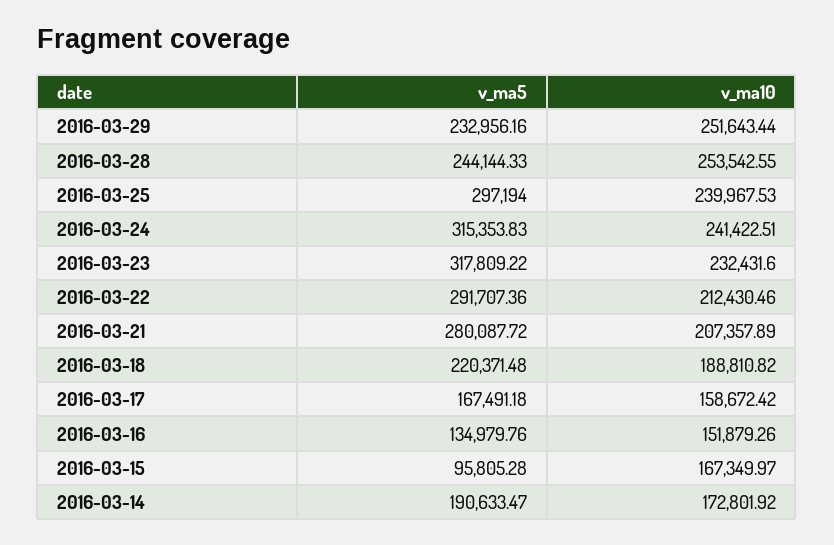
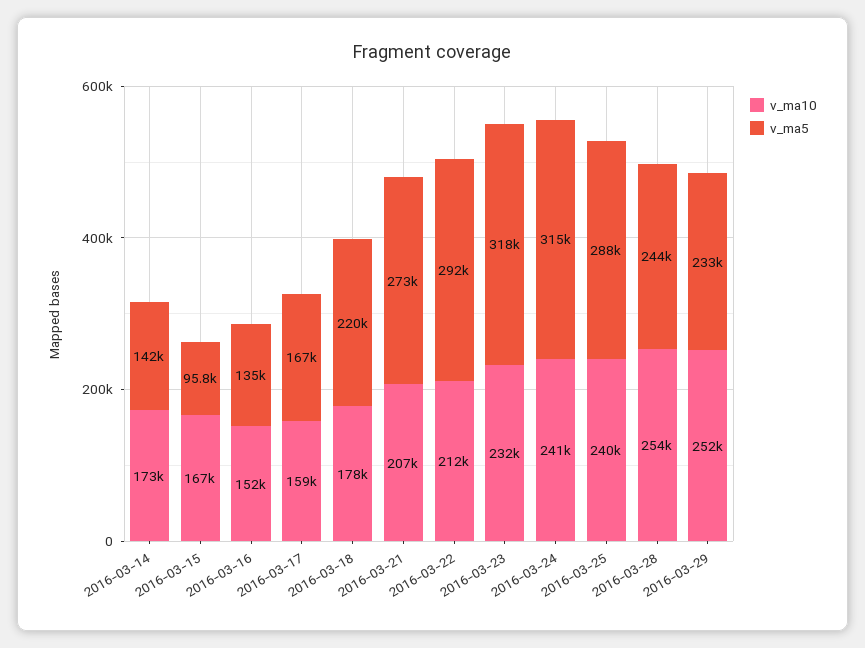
  {
    "v_ma5": {
      "2016-03-29": 232956.16,
      "2016-03-28": 244144.33,
-     "2016-03-25": 297194,
+     "2016-03-25": 288000,
      "2016-03-24": 315353.83,
      "2016-03-23": 317809.22,
      "2016-03-22": 291707.36,
-     "2016-03-21": 280087.72,
+     "2016-03-21": 273000,
      "2016-03-18": 220371.48,
      "2016-03-17": 167491.18,
      "2016-03-16": 134979.76,
      "2016-03-15": 95805.28,
-     "2016-03-14": 190633.47
+     "2016-03-14": 142000
    },
    "v_ma10": {
      "2016-03-29": 251643.44,
      "2016-03-28": 253542.55,
      "2016-03-25": 239967.53,
      "2016-03-24": 241422.51,
      "2016-03-23": 232431.6,
      "2016-03-22": 212430.46,
      "2016-03-21": 207357.89,
-     "2016-03-18": 188810.82,
+     "2016-03-18": 178000,
      "2016-03-17": 158672.42,
      "2016-03-16": 151879.26,
      "2016-03-15": 167349.97,
      "2016-03-14": 172801.92
    }
  }

